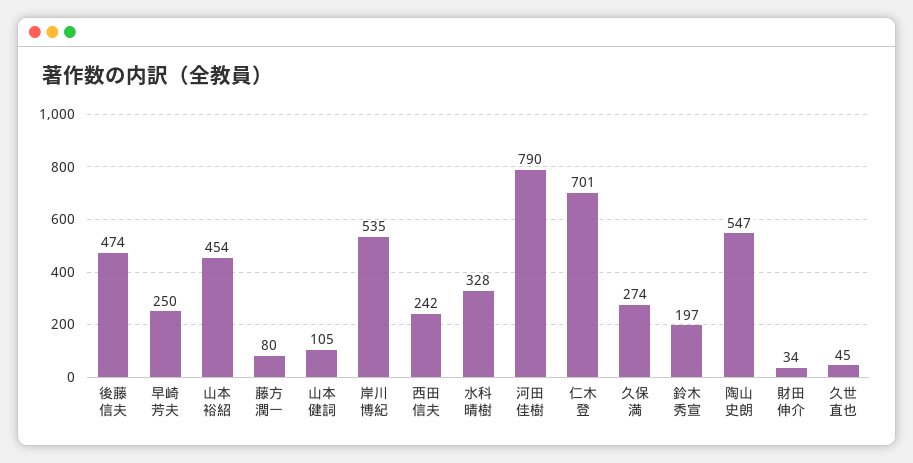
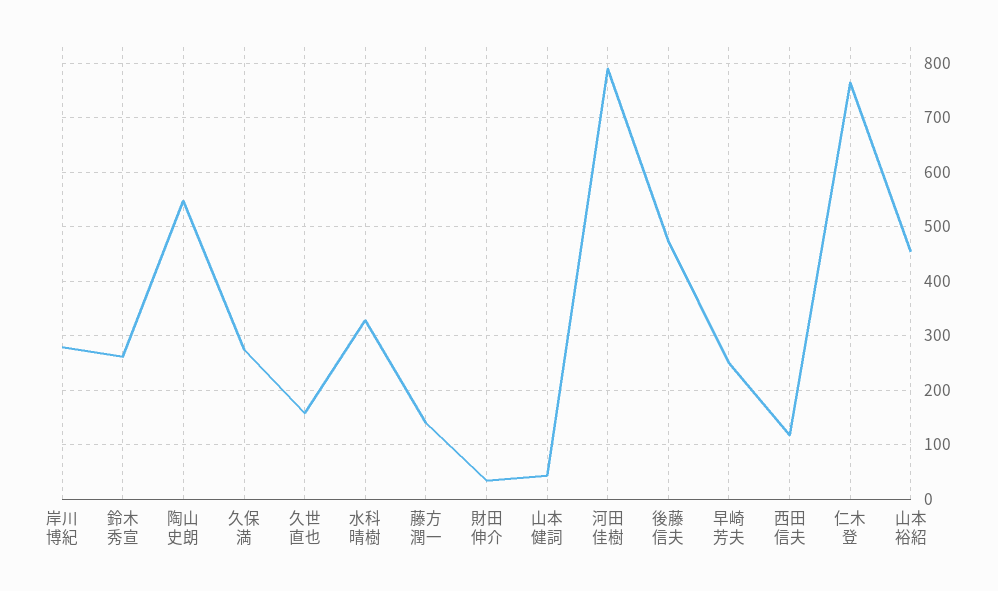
  {
    "後藤 信夫": 474,
    "早崎 芳夫": 250,
    "山本 裕紹": 454,
-   "藤方 潤一": 80,
+   "藤方 潤一": 140,
-   "山本 健詞": 105,
+   "山本 健詞": 40,
-   "岸川 博紀": 535,
+   "岸川 博紀": 280,
-   "西田 信夫": 242,
+   "西田 信夫": 120,
    "水科 晴樹": 328,
    "河田 佳樹": 790,
-   "仁木 登": 701,
+   "仁木 登": 760,
    "久保 満": 274,
-   "鈴木 秀宣": 197,
+   "鈴木 秀宣": 260,
    "陶山 史朗": 547,
    "財田 伸介": 34,
-   "久世 直也": 45
+   "久世 直也": 160
  }

